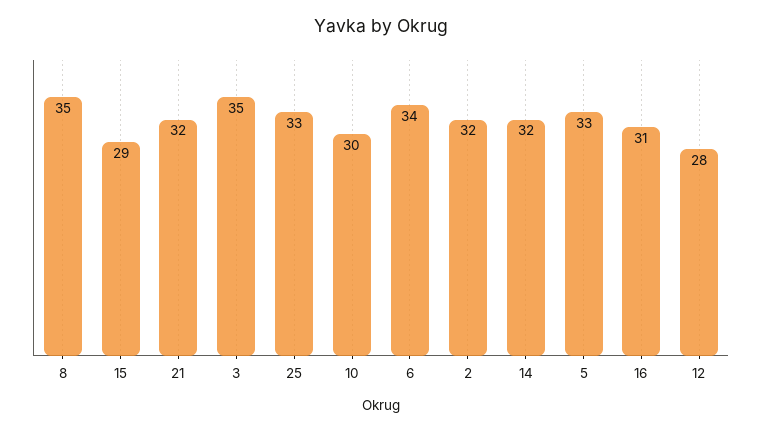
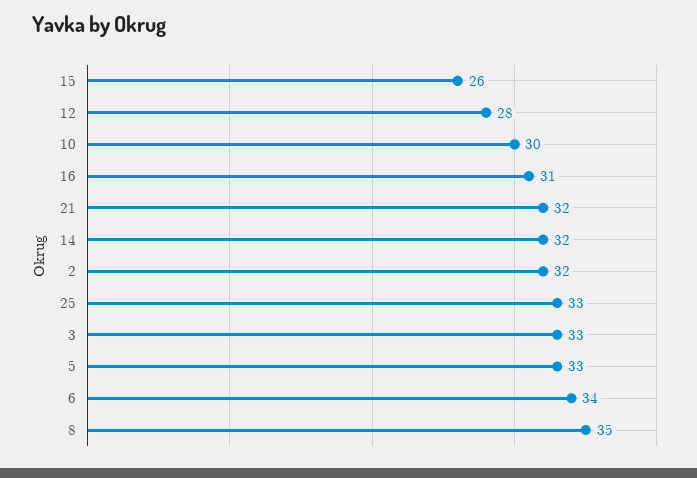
  {
    "8": 35,
-   "15": 29,
+   "15": 26,
    "21": 32,
-   "3": 35,
+   "3": 33,
    "25": 33,
    "10": 30,
    "6": 34,
    "2": 32,
    "14": 32,
    "5": 33,
    "16": 31,
    "12": 28
  }

